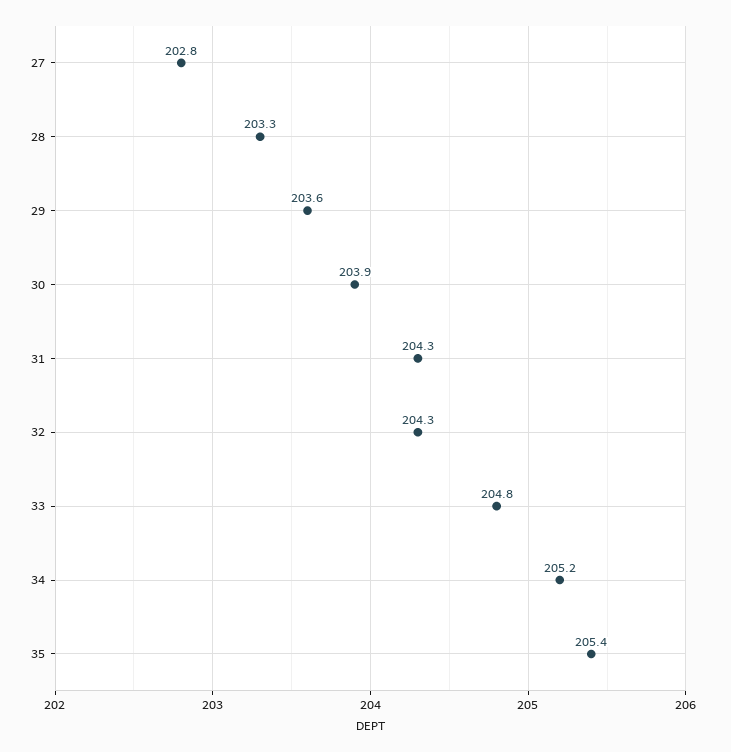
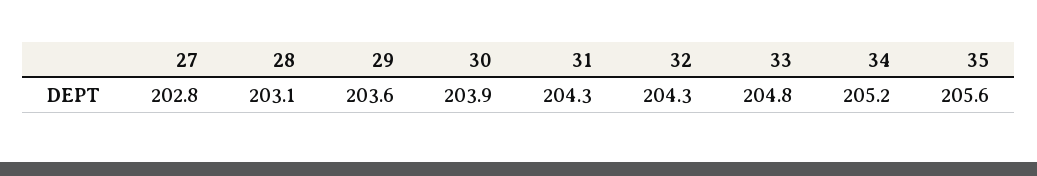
  {
    "27": 202.8,
-   "28": 203.3,
+   "28": 203.1,
    "29": 203.6,
    "30": 203.9,
    "31": 204.3,
    "32": 204.3,
    "33": 204.8,
    "34": 205.2,
-   "35": 205.4
+   "35": 205.6
  }

